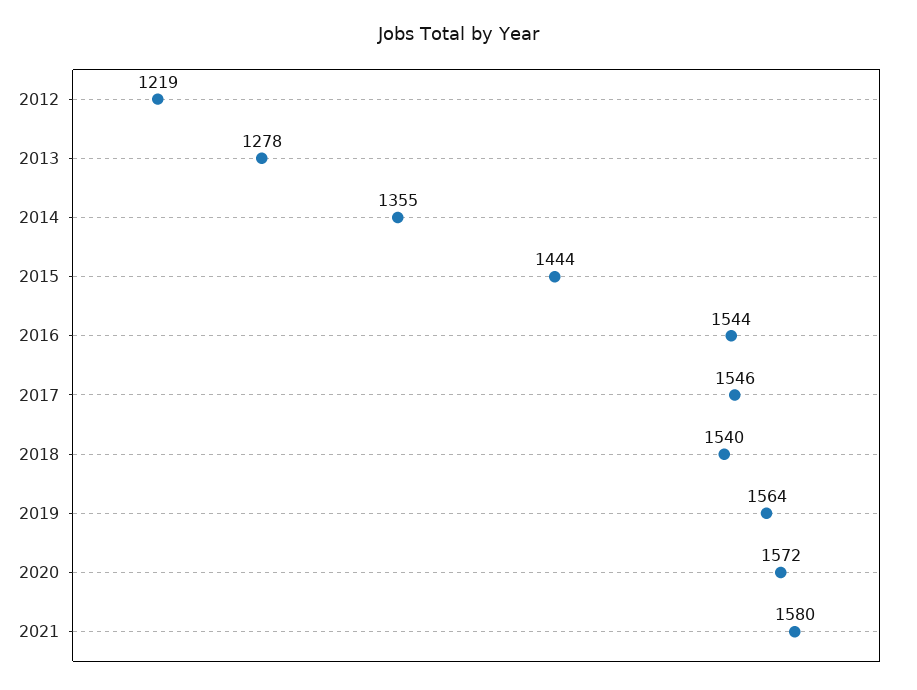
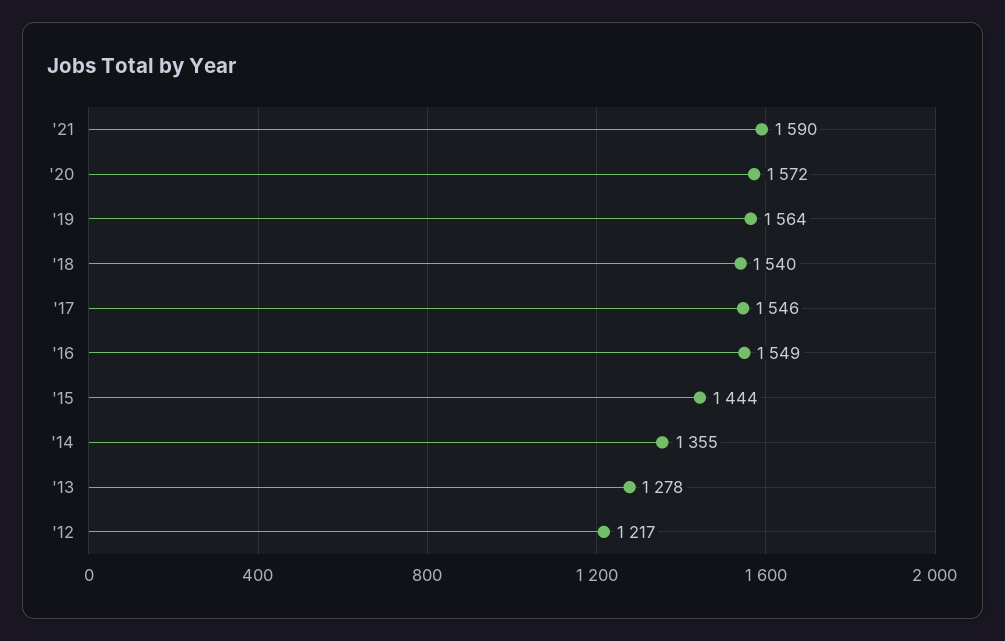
  {
-   "2012": 1219,
+   "2012": 1217,
    "2013": 1278,
    "2014": 1355,
    "2015": 1444,
-   "2016": 1544,
+   "2016": 1549,
    "2017": 1546,
    "2018": 1540,
    "2019": 1564,
    "2020": 1572,
-   "2021": 1580
+   "2021": 1590
  }

